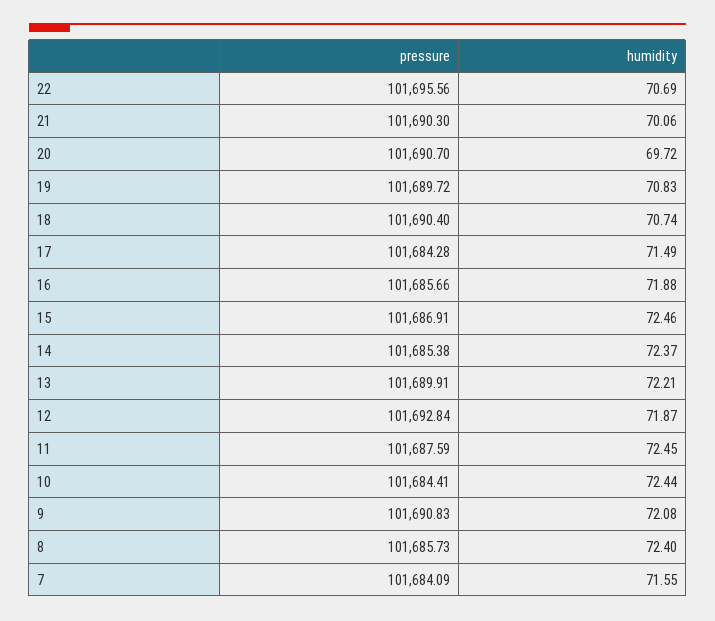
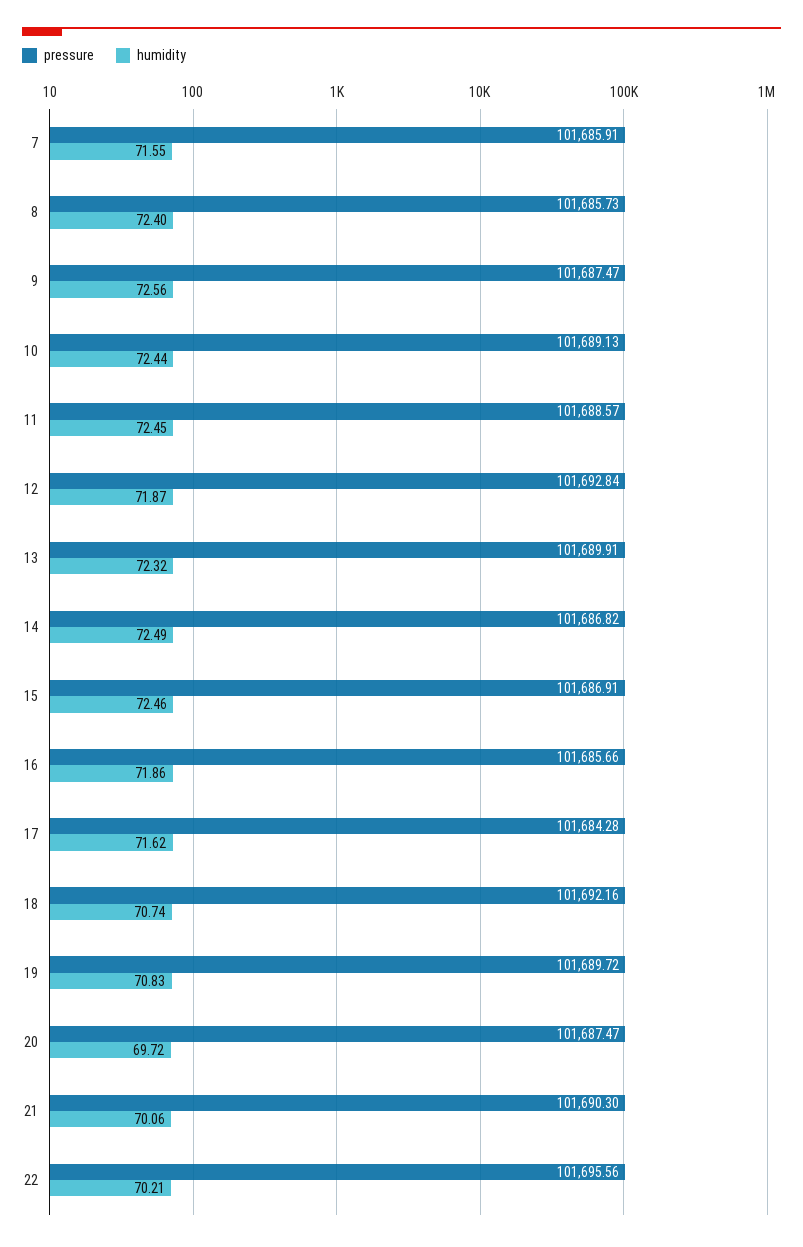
  {
    "pressure": {
      "22": 101695.56,
      "21": 101690.3,
-     "20": 101690.7,
+     "20": 101687.47,
      "19": 101689.72,
-     "18": 101690.4,
+     "18": 101692.16,
      "17": 101684.28,
      "16": 101685.66,
      "15": 101686.91,
-     "14": 101685.38,
+     "14": 101686.82,
      "13": 101689.91,
      "12": 101692.84,
-     "11": 101687.59,
+     "11": 101688.57,
-     "10": 101684.41,
+     "10": 101689.13,
-     "9": 101690.83,
+     "9": 101687.47,
      "8": 101685.73,
-     "7": 101684.09
+     "7": 101685.91
    },
    "humidity": {
-     "22": 70.69,
+     "22": 70.21,
      "21": 70.06,
      "20": 69.72,
      "19": 70.83,
      "18": 70.74,
-     "17": 71.49,
+     "17": 71.62,
-     "16": 71.88,
+     "16": 71.86,
      "15": 72.46,
-     "14": 72.37,
+     "14": 72.49,
-     "13": 72.21,
+     "13": 72.32,
      "12": 71.87,
      "11": 72.45,
      "10": 72.44,
-     "9": 72.08,
+     "9": 72.56,
      "8": 72.4,
      "7": 71.55
    }
  }

